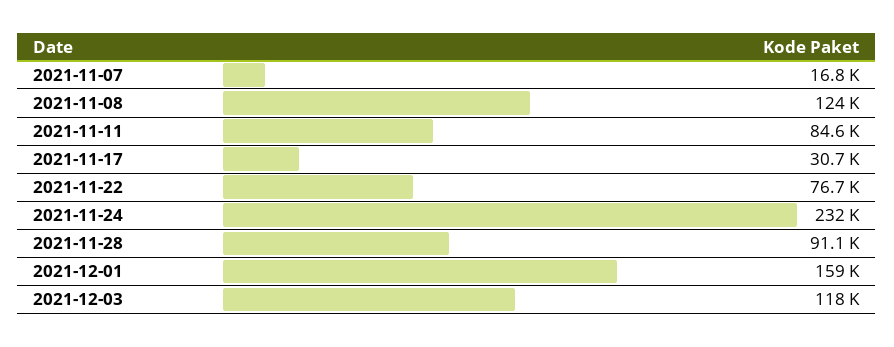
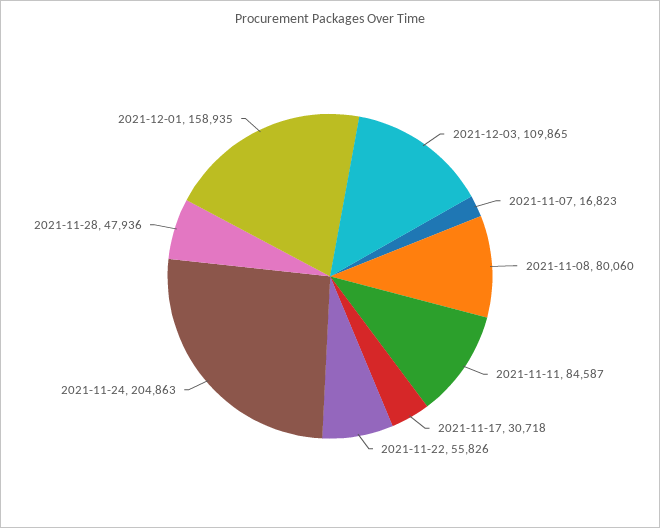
  {
    "2021-11-07": 16823,
-   "2021-11-08": 124000,
+   "2021-11-08": 80060,
    "2021-11-11": 84587,
    "2021-11-17": 30718,
-   "2021-11-22": 76700,
+   "2021-11-22": 55826,
-   "2021-11-24": 232000,
+   "2021-11-24": 204863,
-   "2021-11-28": 91100,
+   "2021-11-28": 47936,
    "2021-12-01": 158935,
-   "2021-12-03": 118000
+   "2021-12-03": 109865
  }

